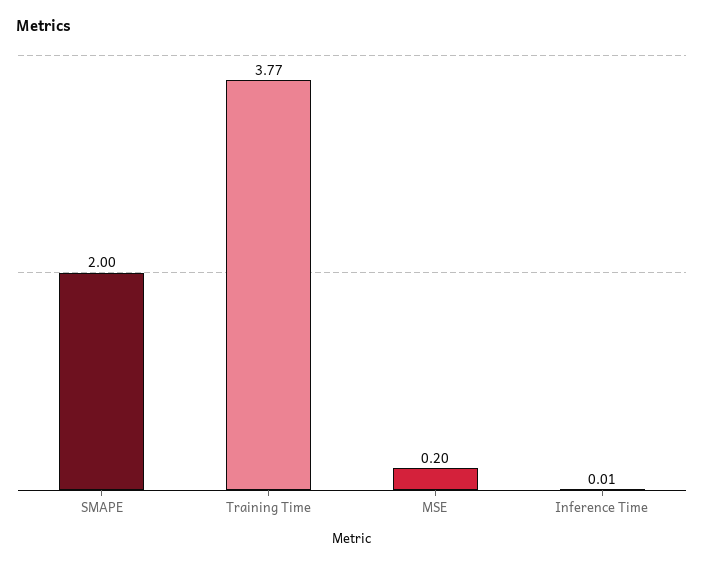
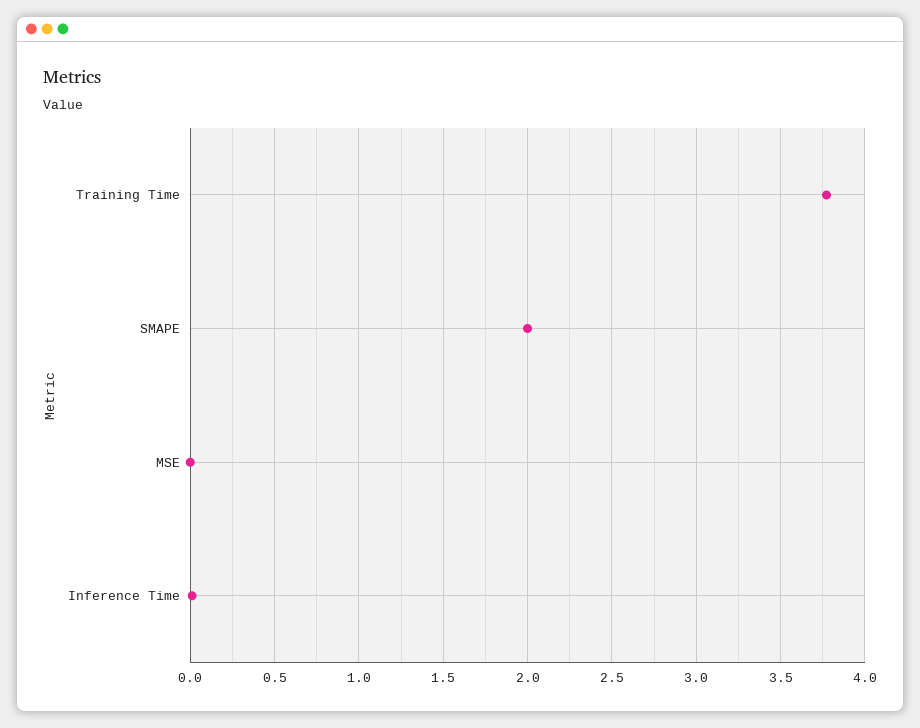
  {
    "SMAPE": 2,
    "Training Time": 3.77,
-   "MSE": 0.2,
+   "MSE": 0,
    "Inference Time": 0.01
  }

